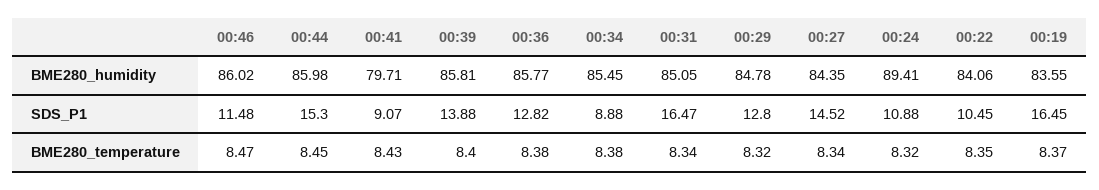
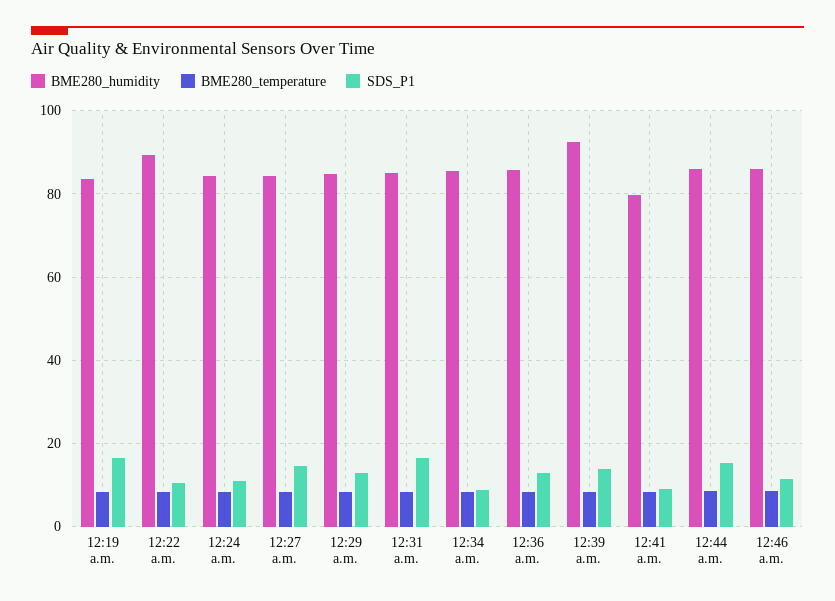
  {
    "BME280_humidity": {
      "00:46": 86.02,
      "00:44": 85.98,
      "00:41": 79.71,
-     "00:39": 85.81,
+     "00:39": 92,
      "00:36": 85.77,
      "00:34": 85.45,
      "00:31": 85.05,
      "00:29": 84.78,
      "00:27": 84.35,
-     "00:24": 89.41,
+     "00:24": 84,
-     "00:22": 84.06,
+     "00:22": 90,
      "00:19": 83.55
    },
    "SDS_P1": {
      "00:46": 11.48,
      "00:44": 15.3,
      "00:41": 9.07,
      "00:39": 13.88,
      "00:36": 12.82,
      "00:34": 8.88,
      "00:31": 16.47,
      "00:29": 12.8,
      "00:27": 14.52,
      "00:24": 10.88,
      "00:22": 10.45,
      "00:19": 16.45
    },
    "BME280_temperature": {
      "00:46": 8.47,
      "00:44": 8.45,
      "00:41": 8.43,
      "00:39": 8.4,
      "00:36": 8.38,
      "00:34": 8.38,
      "00:31": 8.34,
      "00:29": 8.32,
      "00:27": 8.34,
      "00:24": 8.32,
      "00:22": 8.35,
      "00:19": 8.37
    }
  }

